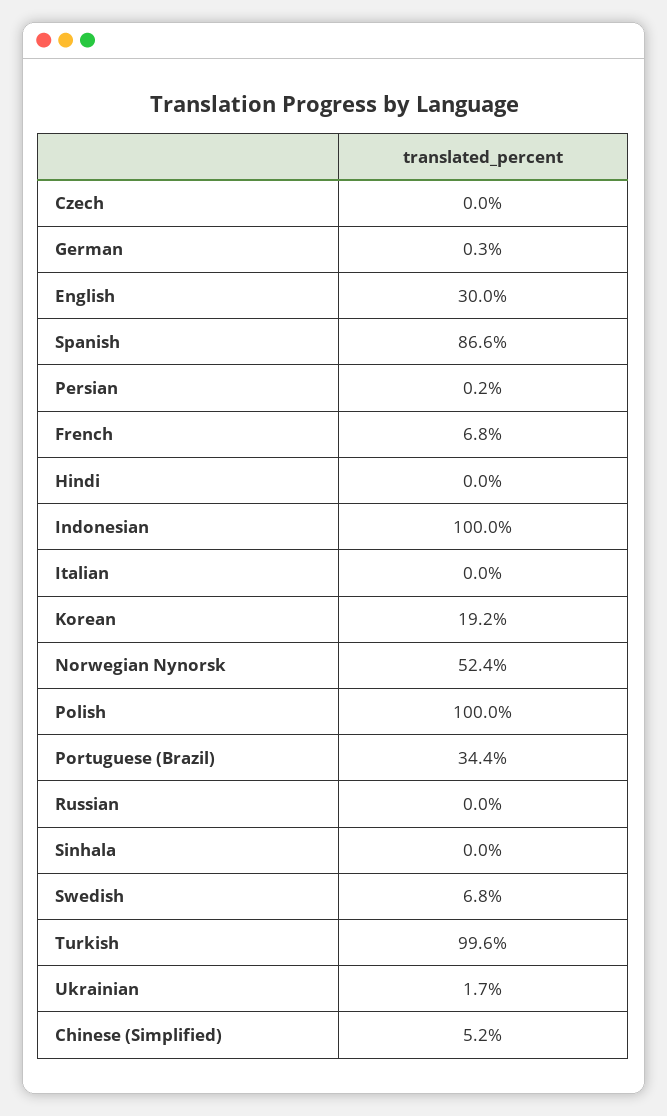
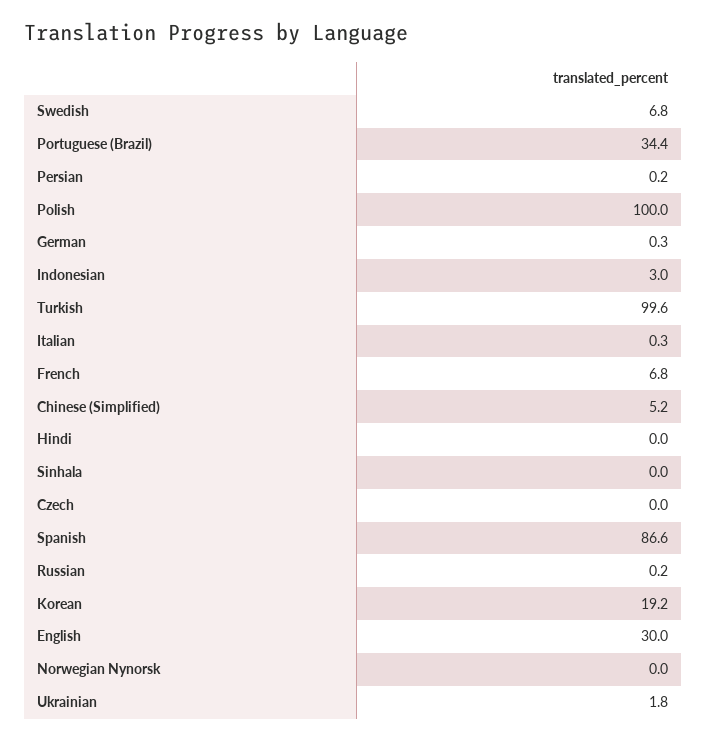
  {
    "Czech": 0,
    "German": 0.3,
    "English": 30,
    "Spanish": 86.6,
    "Persian": 0.2,
    "French": 6.8,
    "Hindi": 0,
-   "Indonesian": 100,
+   "Indonesian": 3,
-   "Italian": 0,
+   "Italian": 0.3,
    "Korean": 19.2,
-   "Norwegian Nynorsk": 52.4,
+   "Norwegian Nynorsk": 0,
    "Polish": 100,
    "Portuguese (Brazil)": 34.4,
-   "Russian": 0,
+   "Russian": 0.2,
    "Sinhala": 0,
    "Swedish": 6.8,
    "Turkish": 99.6,
-   "Ukrainian": 1.7,
+   "Ukrainian": 1.8,
    "Chinese (Simplified)": 5.2
  }

